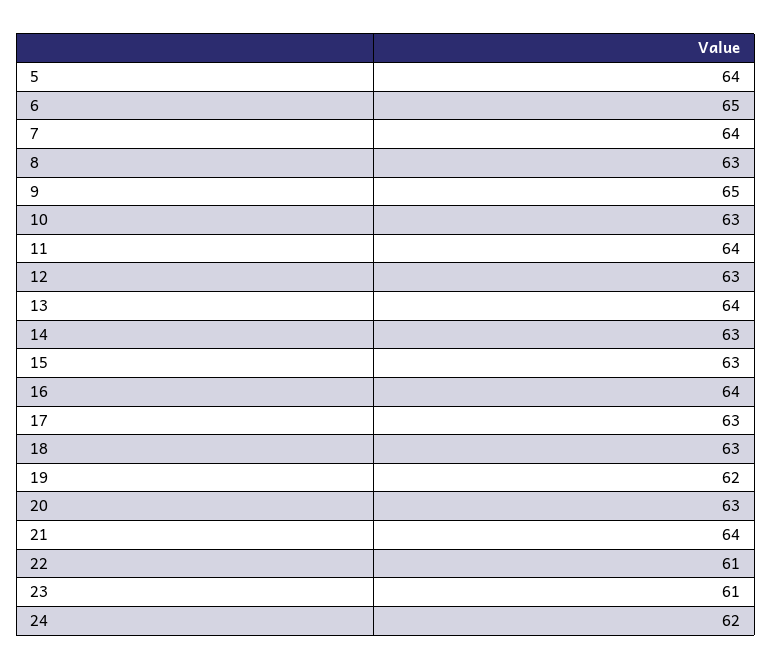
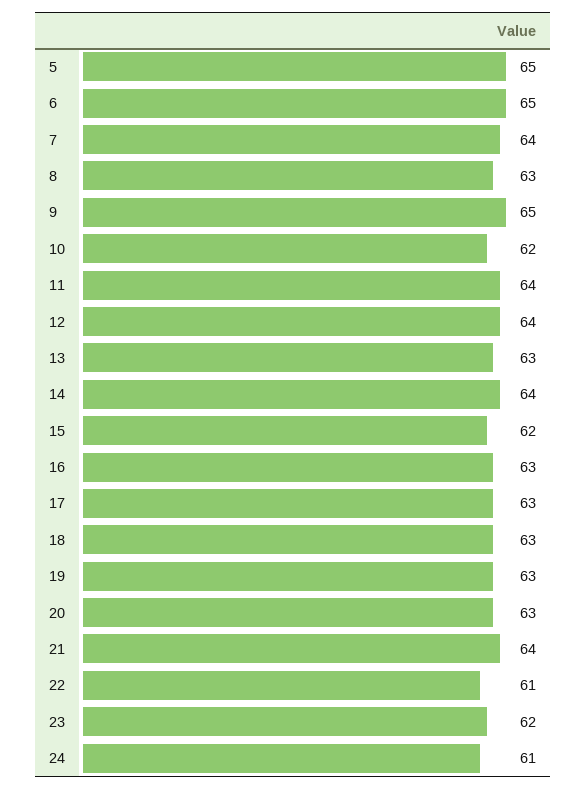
  {
-   "5": 64,
+   "5": 65,
    "6": 65,
    "7": 64,
    "8": 63,
    "9": 65,
-   "10": 63,
+   "10": 62,
    "11": 64,
-   "12": 63,
+   "12": 64,
-   "13": 64,
+   "13": 63,
-   "14": 63,
+   "14": 64,
-   "15": 63,
+   "15": 62,
-   "16": 64,
+   "16": 63,
    "17": 63,
    "18": 63,
-   "19": 62,
+   "19": 63,
    "20": 63,
    "21": 64,
    "22": 61,
-   "23": 61,
+   "23": 62,
-   "24": 62
+   "24": 61
  }

